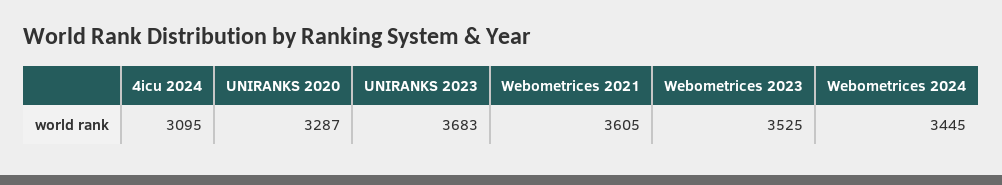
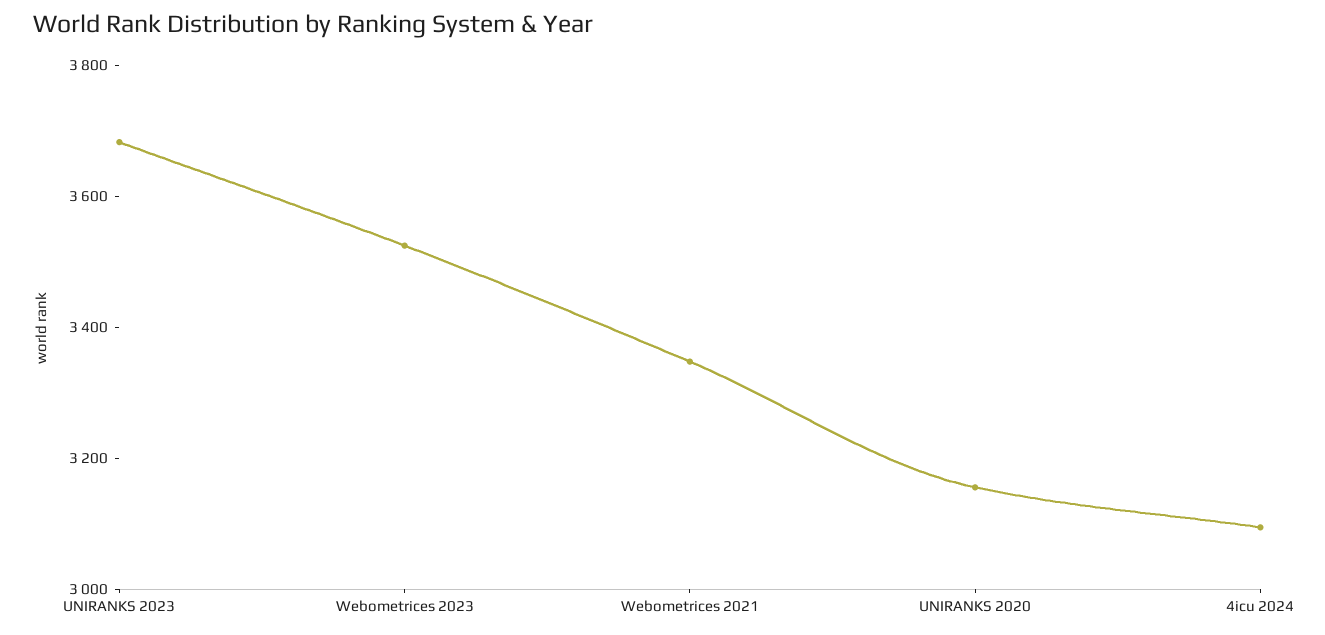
  {
    "4icu 2024": 3095,
-   "UNIRANKS 2020": 3287,
+   "UNIRANKS 2020": 3150,
    "UNIRANKS 2023": 3683,
-   "Webometrices 2021": 3605,
+   "Webometrices 2021": 3350,
-   "Webometrices 2023": 3525,
+   "Webometrices 2023": 3525
-   "Webometrices 2024": 3445
  }

